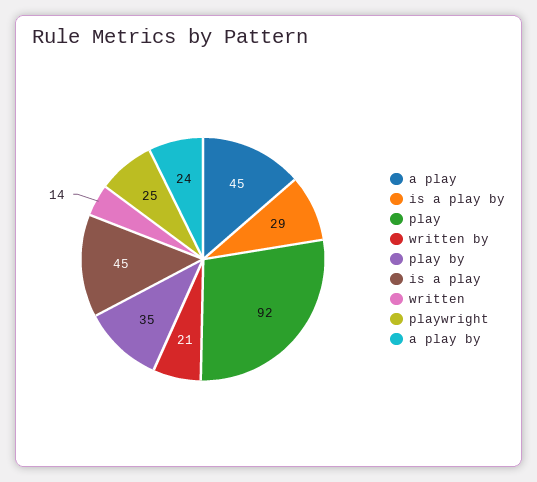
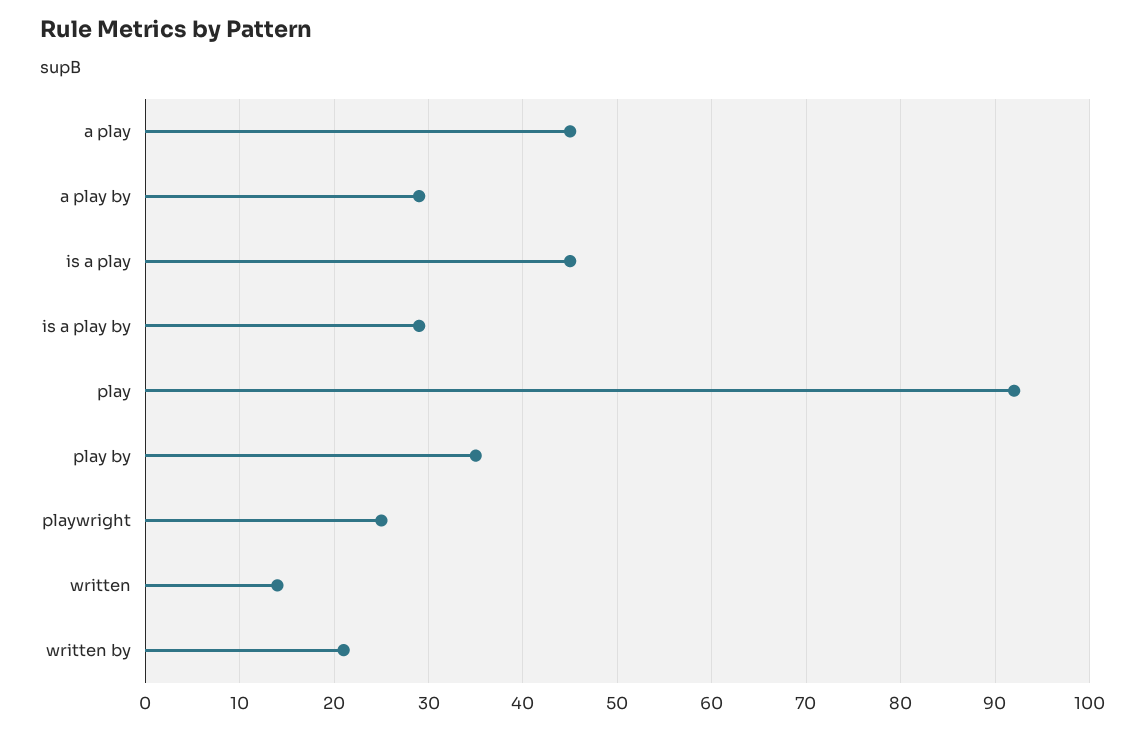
  {
    "a play": 45,
    "is a play by": 29,
    "play": 92,
    "written by": 21,
    "play by": 35,
    "is a play": 45,
    "written": 14,
    "playwright": 25,
-   "a play by": 24
+   "a play by": 29
  }

